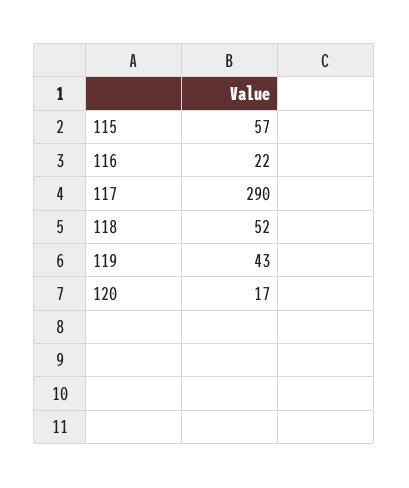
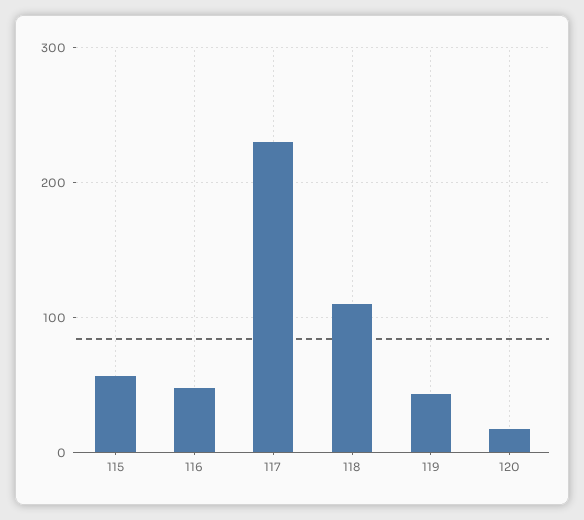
  {
    "115": 57,
-   "116": 22,
+   "116": 50,
-   "117": 290,
+   "117": 230,
-   "118": 52,
+   "118": 110,
    "119": 43,
    "120": 17
  }

